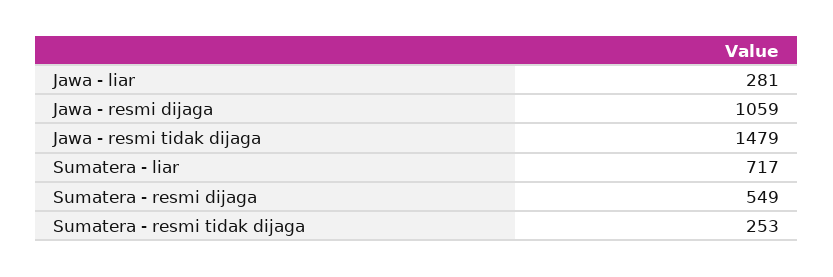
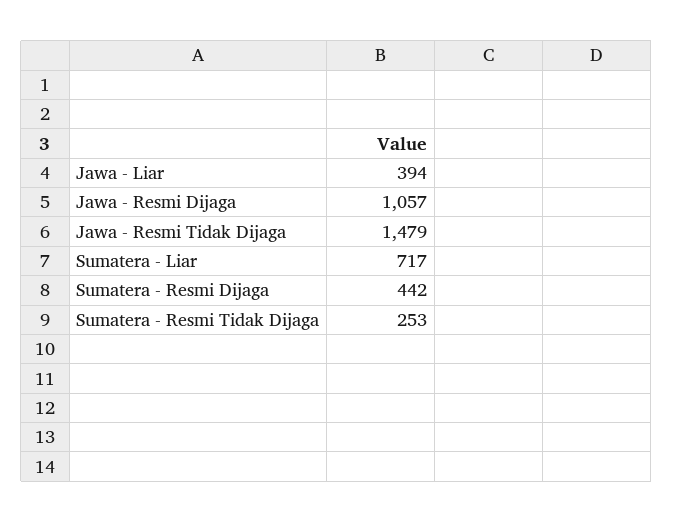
  {
-   "Jawa - liar": 281,
+   "Jawa - liar": 394,
-   "Jawa - resmi dijaga": 1059,
+   "Jawa - resmi dijaga": 1057,
    "Jawa - resmi tidak dijaga": 1479,
    "Sumatera - liar": 717,
-   "Sumatera - resmi dijaga": 549,
+   "Sumatera - resmi dijaga": 442,
    "Sumatera - resmi tidak dijaga": 253
  }

